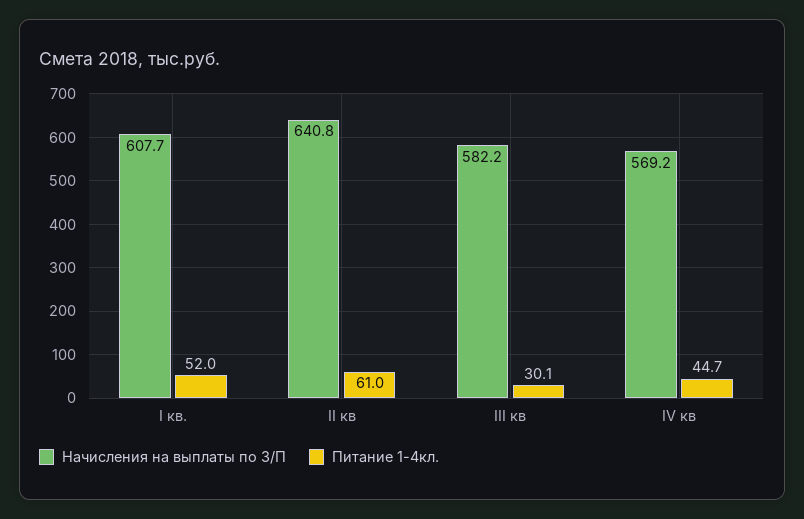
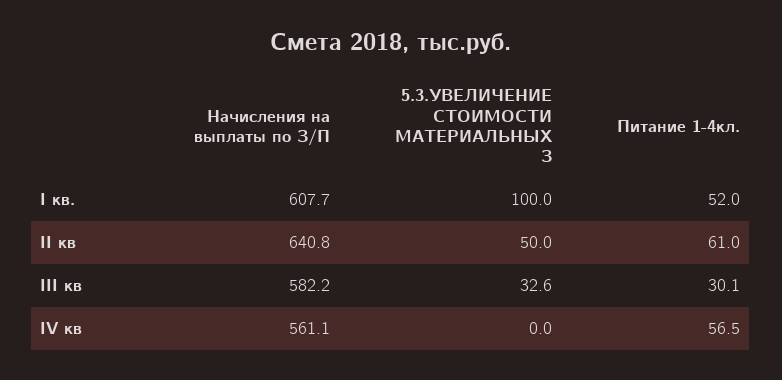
  {
    "Начисления на выплаты по З/П": {
      "I кв.": 607.7,
      "II кв": 640.8,
      "III кв": 582.2,
-     "IV кв": 569.2
+     "IV кв": 561.1
    },
    "Питание 1-4кл.": {
      "I кв.": 52,
      "II кв": 61,
      "III кв": 30.1,
-     "IV кв": 44.7
+     "IV кв": 56.5
-   }
+   },
+   "5.3.УВЕЛИЧЕНИЕ СТОИМОСТИ МАТЕРИАЛЬНЫХ З": {
+     "I кв.": 100,
+     "II кв": 50,
+     "III кв": 32.6,
+     "IV кв": 0
+   }
  }

